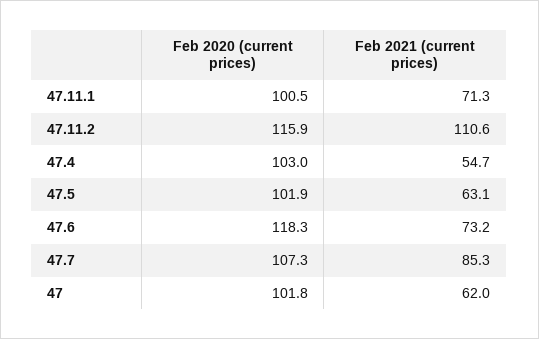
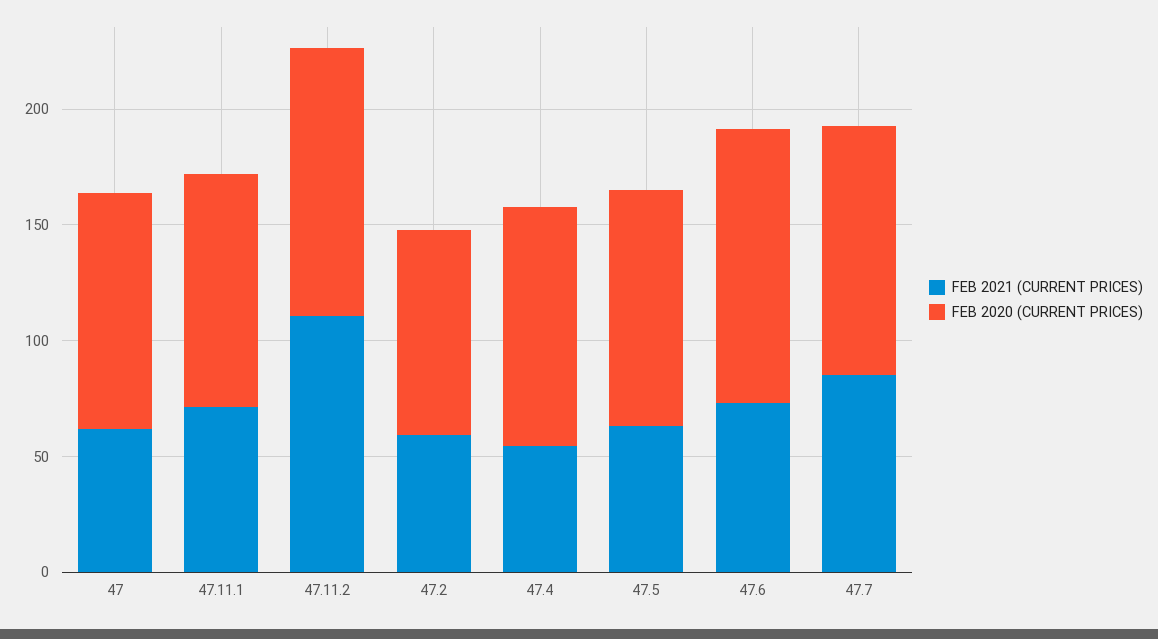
  {
    "Feb 2020 (current prices)": {
      "47.11.1": 100.5,
      "47.11.2": 115.9,
      "47.4": 103,
      "47.5": 101.9,
      "47.6": 118.3,
      "47.7": 107.3,
-     "47": 101.8
+     "47": 101.8,
+     "47.2": 90
    },
    "Feb 2021 (current prices)": {
      "47.11.1": 71.3,
      "47.11.2": 110.6,
      "47.4": 54.7,
      "47.5": 63.1,
      "47.6": 73.2,
      "47.7": 85.3,
-     "47": 62
+     "47": 62,
+     "47.2": 60
    }
  }

